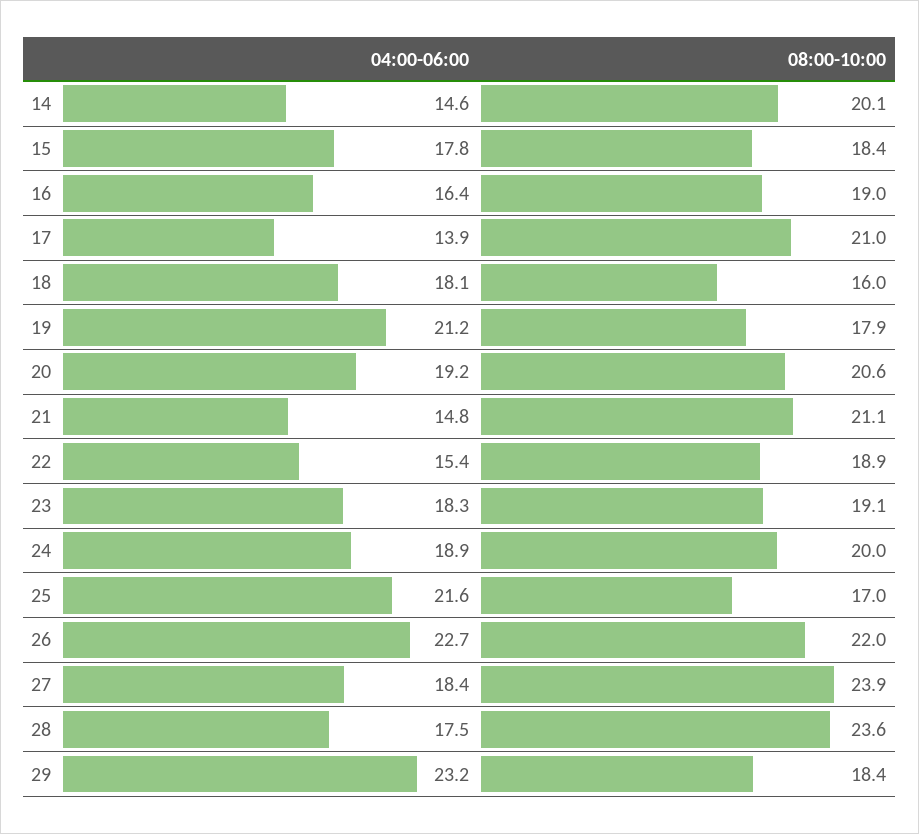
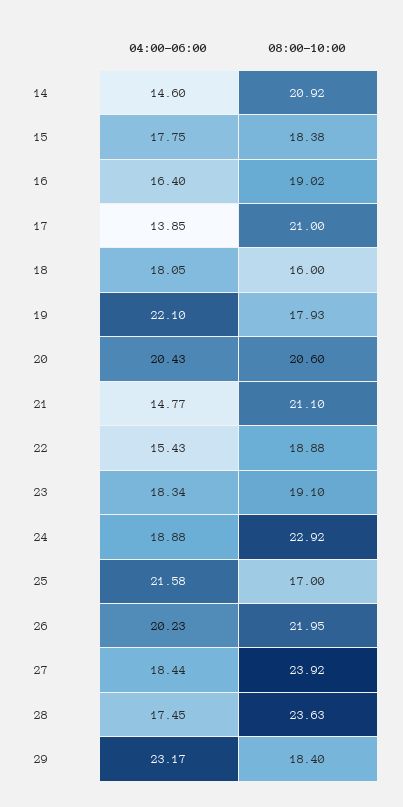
  {
    "04:00-06:00": {
      "14": 14.6,
      "15": 17.75,
      "16": 16.4,
      "17": 13.85,
      "18": 18.05,
-     "19": 21.2,
+     "19": 22.1,
-     "20": 19.2,
+     "20": 20.43,
      "21": 14.77,
      "22": 15.43,
      "23": 18.34,
      "24": 18.88,
      "25": 21.58,
-     "26": 22.7,
+     "26": 20.23,
      "27": 18.44,
      "28": 17.45,
      "29": 23.17
    },
    "08:00-10:00": {
-     "14": 20.1,
+     "14": 20.92,
      "15": 18.38,
      "16": 19.02,
      "17": 21,
      "18": 16,
      "19": 17.93,
      "20": 20.6,
      "21": 21.1,
      "22": 18.88,
      "23": 19.1,
-     "24": 20,
+     "24": 22.92,
      "25": 17,
      "26": 21.95,
      "27": 23.92,
      "28": 23.63,
      "29": 18.4
    }
  }

